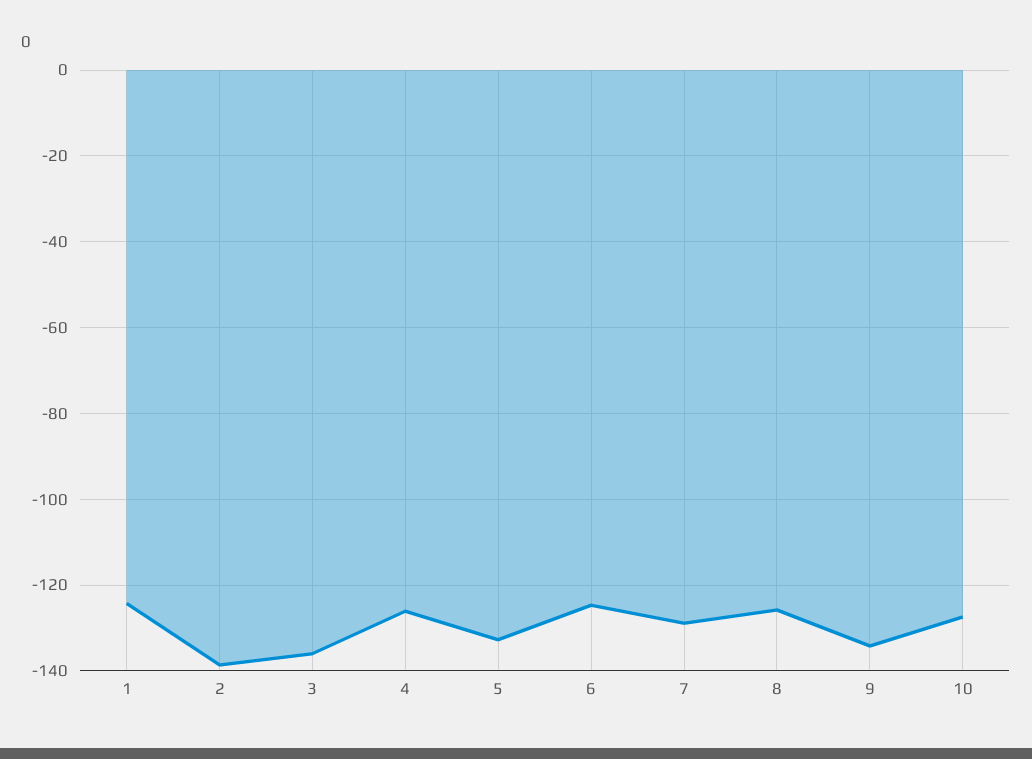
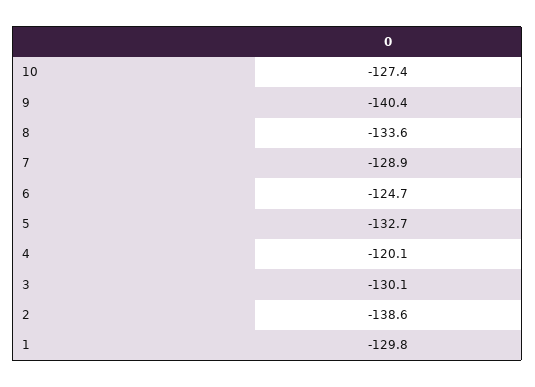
  {
-   "1": -124,
+   "1": -129.8,
    "2": -138.6,
-   "3": -136,
+   "3": -130.1,
-   "4": -126,
+   "4": -120.1,
    "5": -132.7,
    "6": -124.7,
    "7": -128.9,
-   "8": -126,
+   "8": -133.6,
-   "9": -134,
+   "9": -140.4,
    "10": -127.4
  }

